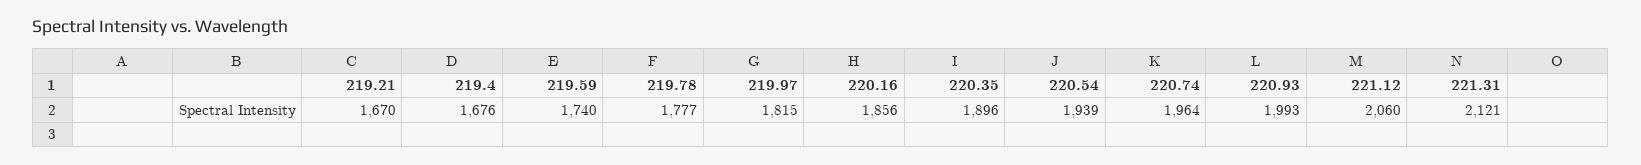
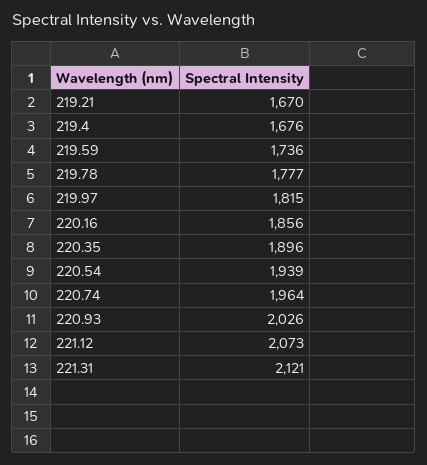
  {
    "219.21": 1670,
    "219.4": 1676,
-   "219.59": 1740,
+   "219.59": 1736,
    "219.78": 1777,
    "219.97": 1815,
    "220.16": 1856,
    "220.35": 1896,
    "220.54": 1939,
    "220.74": 1964,
-   "220.93": 1993,
+   "220.93": 2026,
-   "221.12": 2060,
+   "221.12": 2073,
    "221.31": 2121
  }

